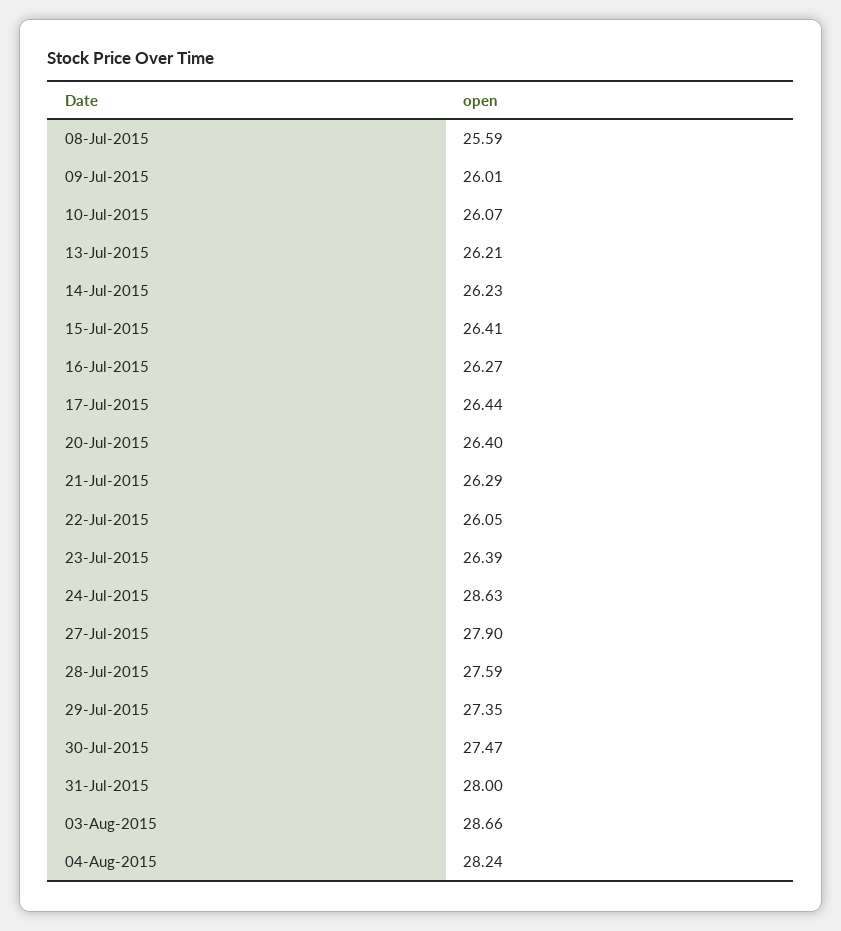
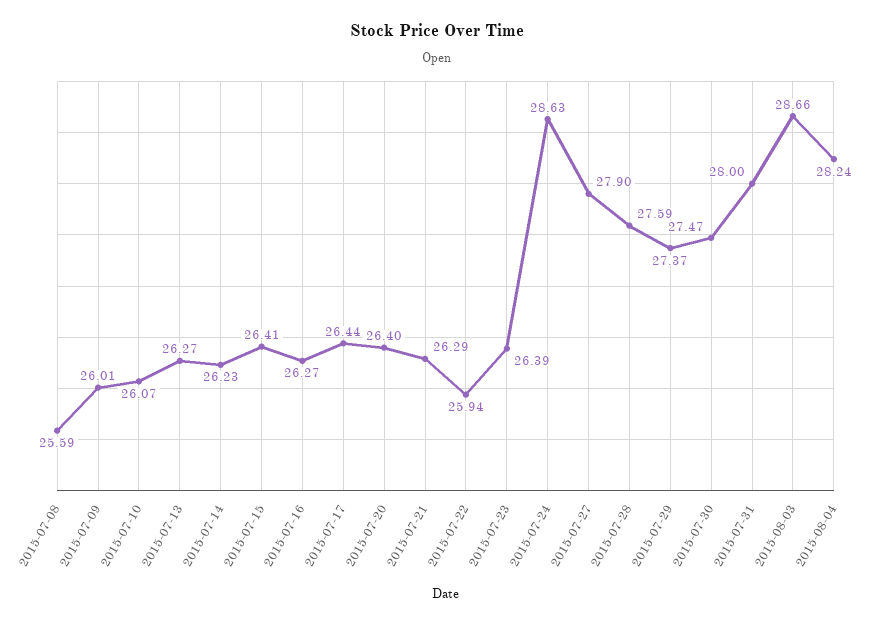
  {
    "08-Jul-2015": 25.59,
    "09-Jul-2015": 26.01,
    "10-Jul-2015": 26.07,
-   "13-Jul-2015": 26.21,
+   "13-Jul-2015": 26.27,
    "14-Jul-2015": 26.23,
    "15-Jul-2015": 26.41,
    "16-Jul-2015": 26.27,
    "17-Jul-2015": 26.44,
    "20-Jul-2015": 26.4,
    "21-Jul-2015": 26.29,
-   "22-Jul-2015": 26.05,
+   "22-Jul-2015": 25.94,
    "23-Jul-2015": 26.39,
    "24-Jul-2015": 28.63,
    "27-Jul-2015": 27.9,
    "28-Jul-2015": 27.59,
-   "29-Jul-2015": 27.35,
+   "29-Jul-2015": 27.37,
    "30-Jul-2015": 27.47,
    "31-Jul-2015": 28,
    "03-Aug-2015": 28.66,
    "04-Aug-2015": 28.24
  }

